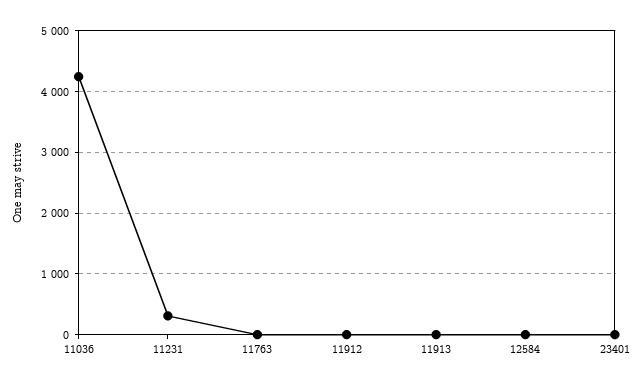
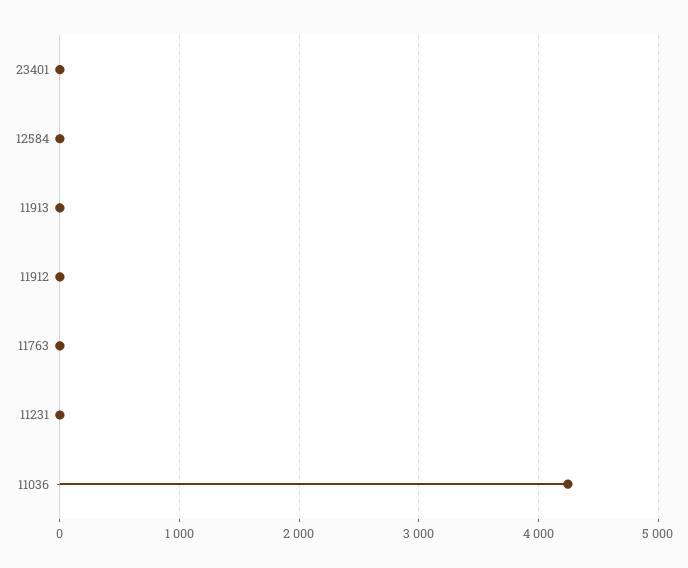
  {
    "11036": 4200,
-   "11231": 300,
+   "11231": 0,
    "11763": 0,
    "11912": 0,
    "11913": 0,
    "12584": 0,
    "23401": 0
  }

